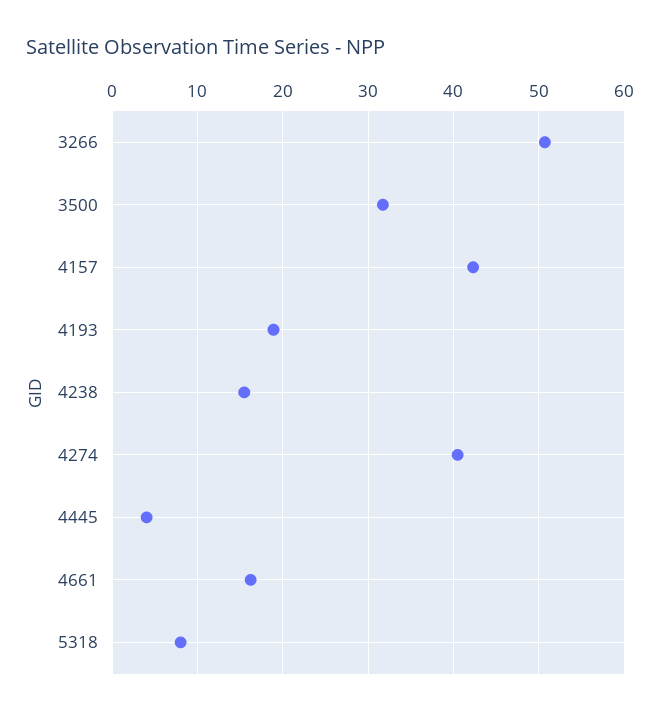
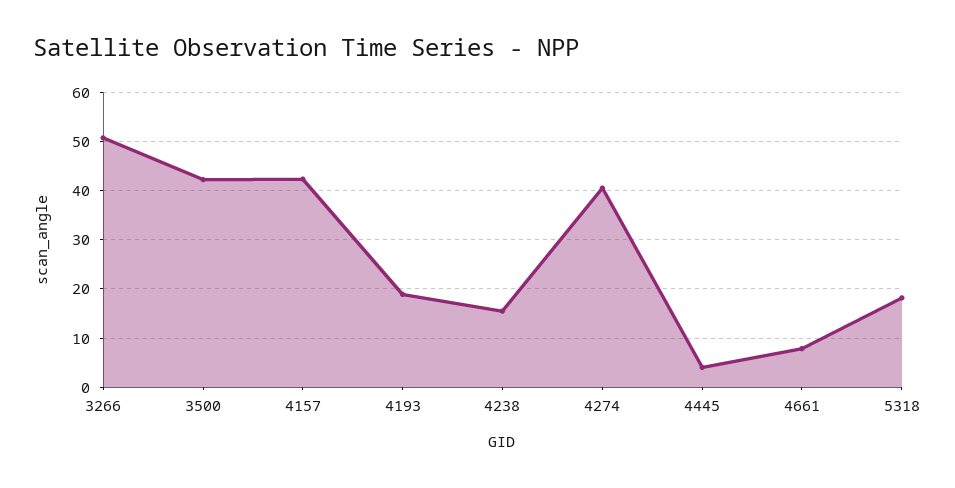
  {
    "3266": 51,
-   "3500": 32,
+   "3500": 42,
    "4157": 42,
    "4193": 19,
    "4238": 15,
    "4274": 41,
    "4445": 4,
-   "4661": 16,
+   "4661": 8,
-   "5318": 8
+   "5318": 18
  }

